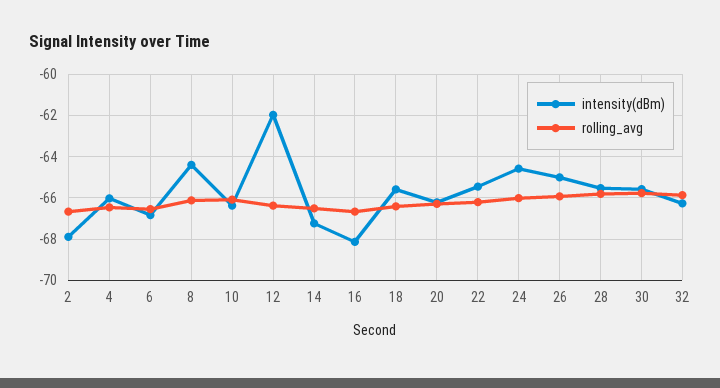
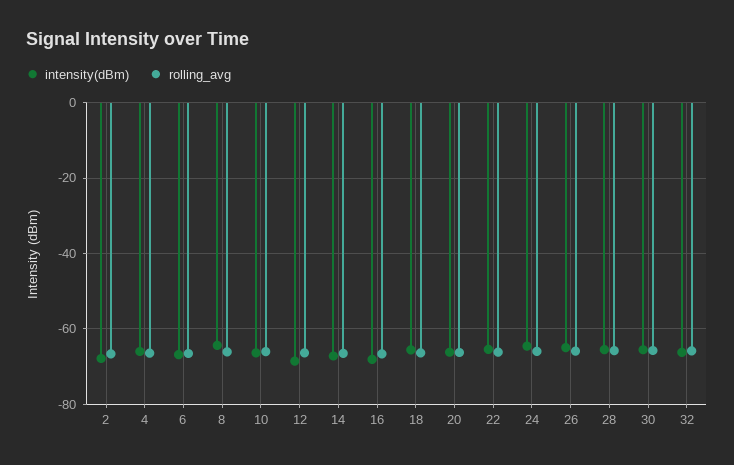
  {
    "intensity(dBm)": {
      "2": -68,
      "4": -66,
      "6": -67,
      "8": -64.5,
      "10": -66.5,
-     "12": -62,
+     "12": -68,
      "14": -67,
      "16": -68,
      "18": -65.5,
      "20": -66,
      "22": -65.5,
      "24": -64.5,
      "26": -65,
      "28": -65.5,
      "30": -65.5,
      "32": -66.5
    },
    "rolling_avg": {
      "2": -66.5,
      "4": -66.5,
      "6": -66.5,
      "8": -66,
      "10": -66,
      "12": -66.5,
      "14": -66.5,
      "16": -66.5,
      "18": -66.5,
      "20": -66.5,
      "22": -66,
      "24": -66,
      "26": -66,
      "28": -66,
      "30": -66,
      "32": -66
    }
  }

